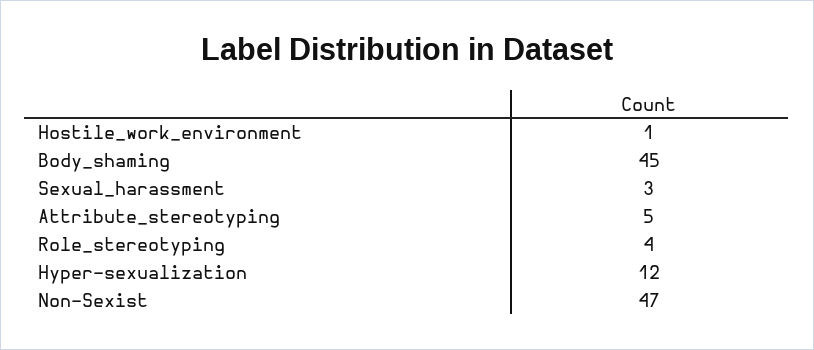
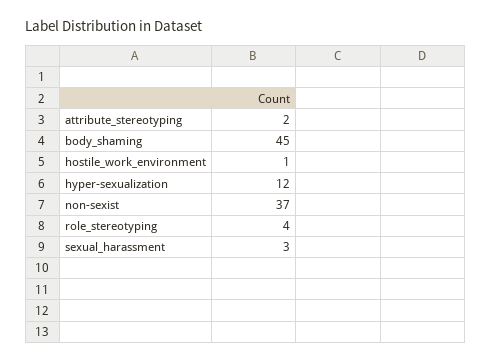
  {
    "Hostile_work_environment": 1,
    "Body_shaming": 45,
    "Sexual_harassment": 3,
-   "Attribute_stereotyping": 5,
+   "Attribute_stereotyping": 2,
    "Role_stereotyping": 4,
    "Hyper-sexualization": 12,
-   "Non-Sexist": 47
+   "Non-Sexist": 37
  }

